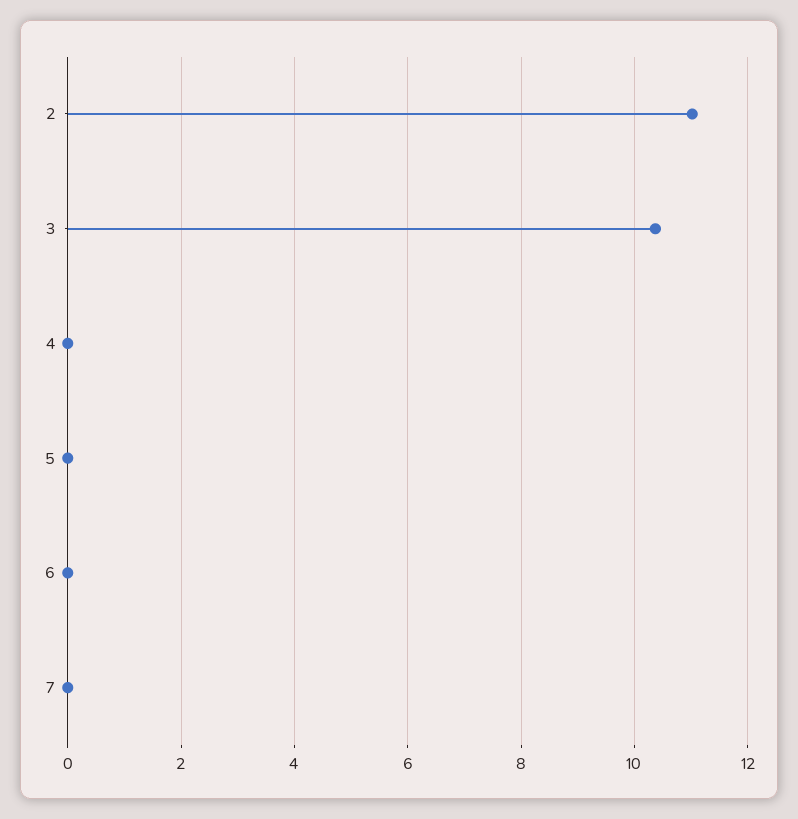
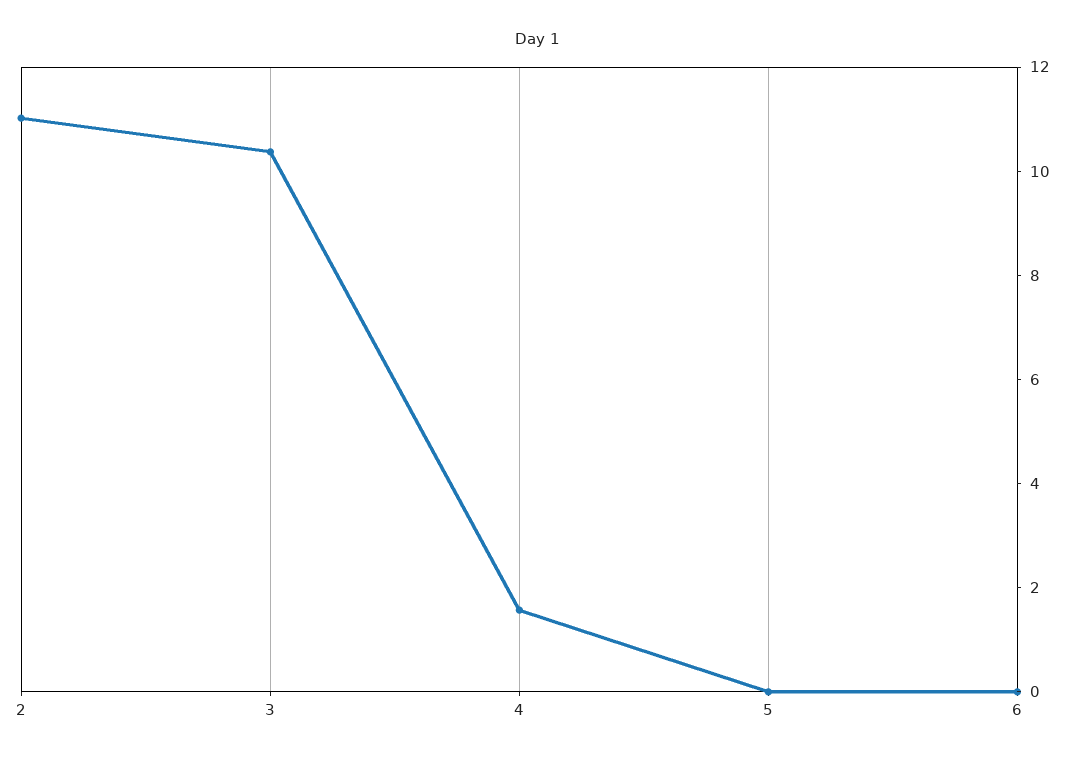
  {
    "2": 11,
    "3": 10.4,
-   "4": 0,
+   "4": 1.5,
    "5": 0,
-   "6": 0,
+   "6": 0
-   "7": 0
  }

